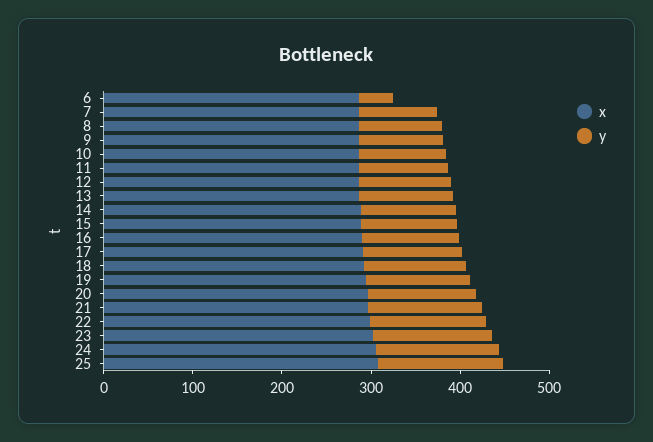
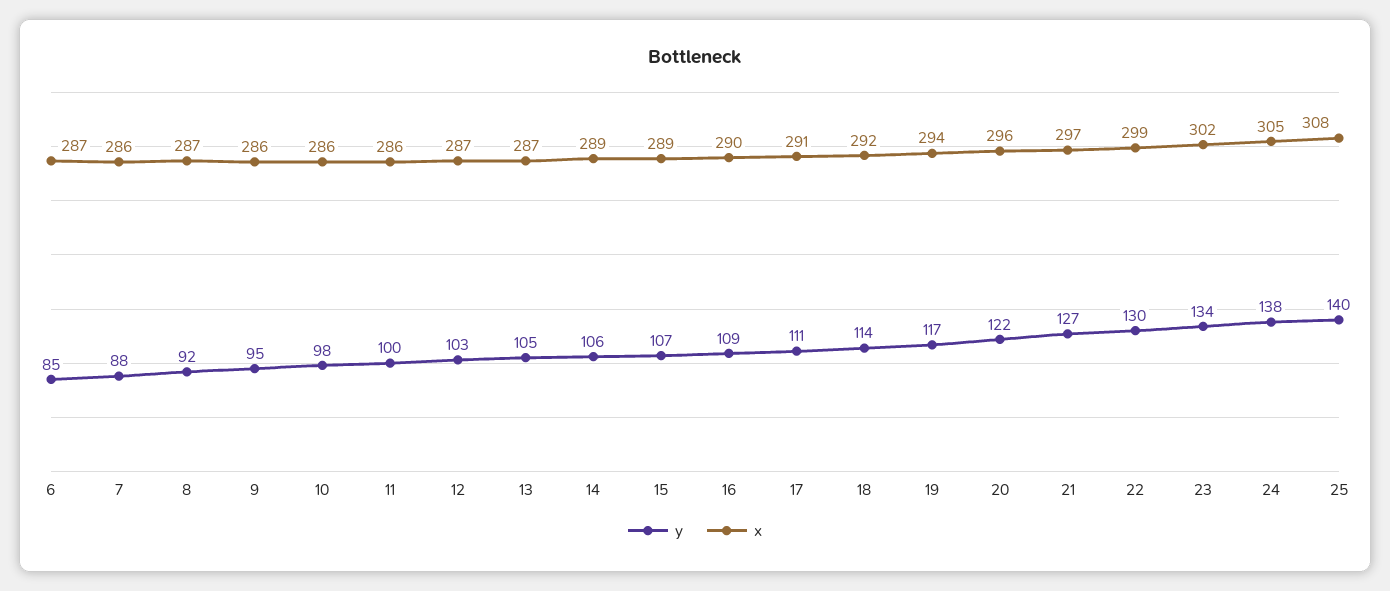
  {
    "x": {
      "6": 287,
      "7": 286,
      "8": 287,
      "9": 286,
      "10": 286,
      "11": 286,
      "12": 287,
      "13": 287,
      "14": 289,
      "15": 289,
      "16": 290,
      "17": 291,
      "18": 292,
      "19": 294,
      "20": 296,
      "21": 297,
      "22": 299,
      "23": 302,
      "24": 305,
      "25": 308
    },
    "y": {
-     "6": 40,
+     "6": 85,
      "7": 88,
      "8": 92,
      "9": 95,
      "10": 98,
      "11": 100,
      "12": 103,
      "13": 105,
      "14": 106,
      "15": 107,
      "16": 109,
      "17": 111,
      "18": 114,
      "19": 117,
      "20": 122,
      "21": 127,
      "22": 130,
      "23": 134,
      "24": 138,
      "25": 140
    }
  }

